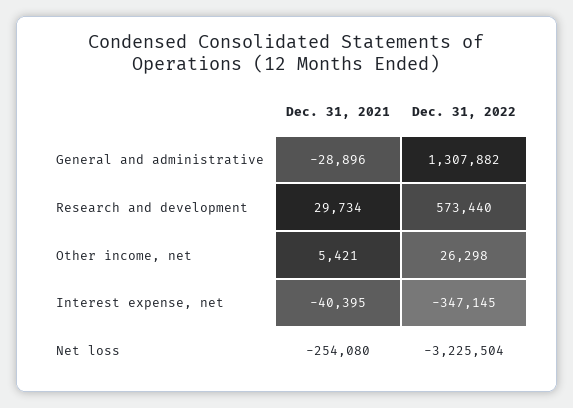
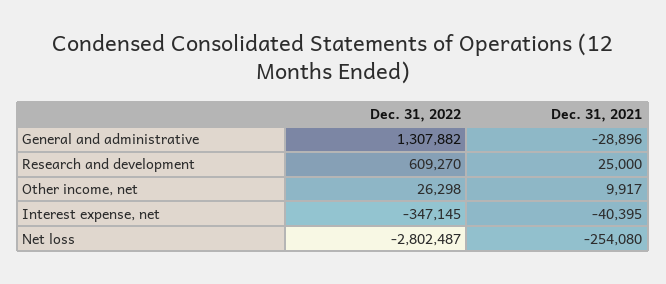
  {
    "Dec. 31, 2021": {
      "General and administrative": -28896,
-     "Research and development": 29734,
+     "Research and development": 25000,
-     "Other income, net": 5421,
+     "Other income, net": 9917,
      "Interest expense, net": -40395,
      "Net loss": -254080
    },
    "Dec. 31, 2022": {
      "General and administrative": 1307882,
-     "Research and development": 573440,
+     "Research and development": 609270,
      "Other income, net": 26298,
      "Interest expense, net": -347145,
-     "Net loss": -3225504
+     "Net loss": -2802487
    }
  }

